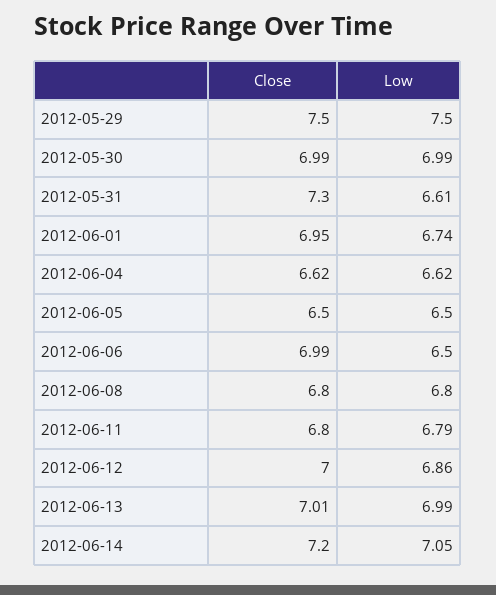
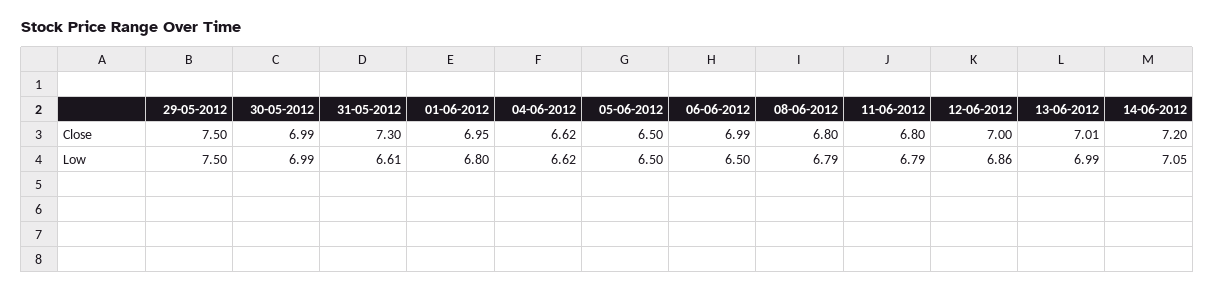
  {
    "Close": {
      "2012-05-29": 7.5,
      "2012-05-30": 6.99,
      "2012-05-31": 7.3,
      "2012-06-01": 6.95,
      "2012-06-04": 6.62,
      "2012-06-05": 6.5,
      "2012-06-06": 6.99,
      "2012-06-08": 6.8,
      "2012-06-11": 6.8,
      "2012-06-12": 7,
      "2012-06-13": 7.01,
      "2012-06-14": 7.2
    },
    "Low": {
      "2012-05-29": 7.5,
      "2012-05-30": 6.99,
      "2012-05-31": 6.61,
-     "2012-06-01": 6.74,
+     "2012-06-01": 6.8,
      "2012-06-04": 6.62,
      "2012-06-05": 6.5,
      "2012-06-06": 6.5,
-     "2012-06-08": 6.8,
+     "2012-06-08": 6.79,
      "2012-06-11": 6.79,
      "2012-06-12": 6.86,
      "2012-06-13": 6.99,
      "2012-06-14": 7.05
    }
  }

